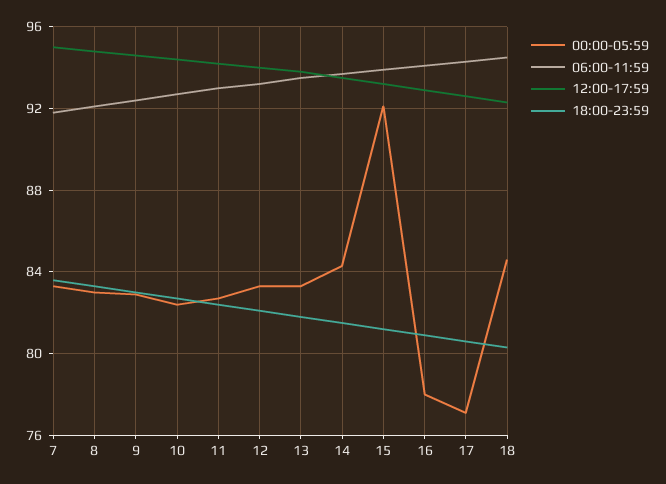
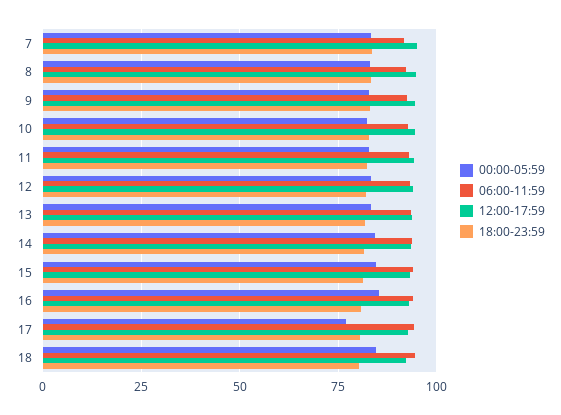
  {
    "00:00-05:59": {
      "7": 83.5,
      "8": 83,
      "9": 83,
      "10": 82.5,
      "11": 82.5,
      "12": 83.5,
      "13": 83.5,
      "14": 84.5,
-     "15": 92,
+     "15": 85,
-     "16": 78,
+     "16": 85,
      "17": 77,
      "18": 84.5
    },
    "06:00-11:59": {
      "7": 92,
      "8": 92,
      "9": 92.5,
      "10": 92.5,
      "11": 93,
      "12": 93,
      "13": 93.5,
      "14": 93.5,
      "15": 94,
      "16": 94,
      "17": 94.5,
      "18": 94.5
    },
    "12:00-17:59": {
      "7": 95,
      "8": 95,
      "9": 94.5,
      "10": 94.5,
      "11": 94,
      "12": 94,
      "13": 94,
      "14": 93.5,
      "15": 93,
      "16": 93,
      "17": 92.5,
      "18": 92.5
    },
    "18:00-23:59": {
      "7": 83.5,
      "8": 83.5,
      "9": 83,
      "10": 82.5,
      "11": 82.5,
      "12": 82,
      "13": 82,
      "14": 81.5,
      "15": 81,
      "16": 81,
      "17": 80.5,
      "18": 80.5
    }
  }

